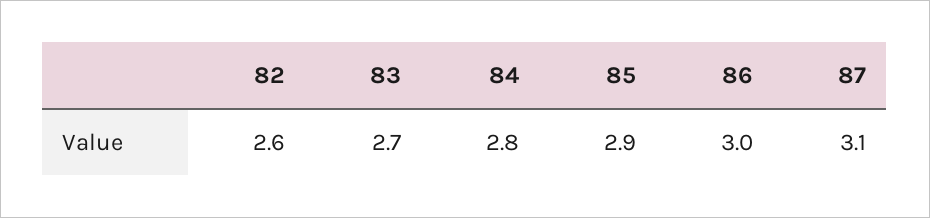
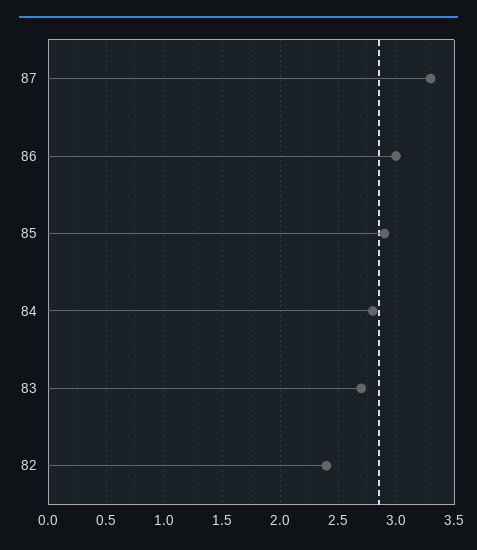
  {
-   "82": 2.6,
+   "82": 2.4,
    "83": 2.7,
    "84": 2.8,
    "85": 2.9,
    "86": 3,
-   "87": 3.1
+   "87": 3.3
  }

